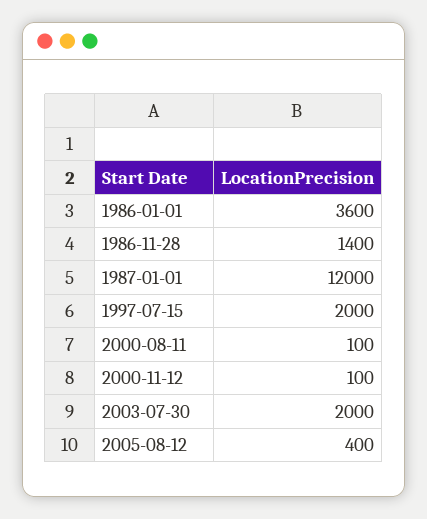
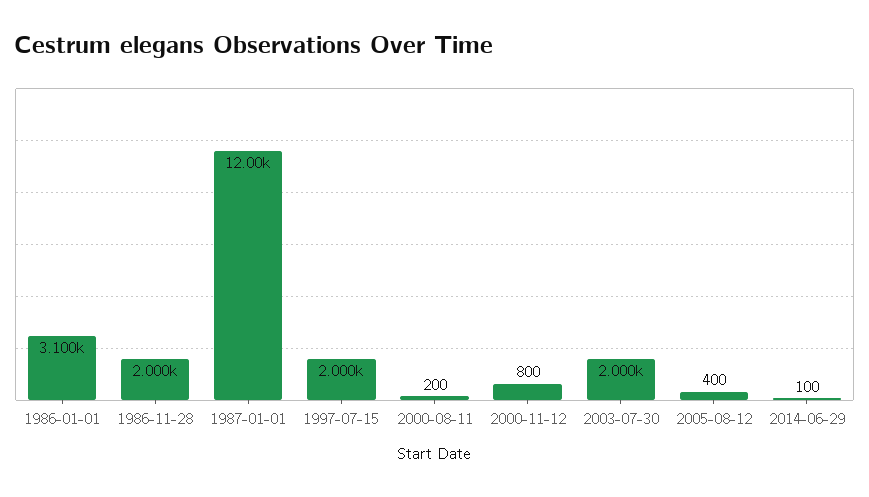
  {
-   "1986-01-01": 3600,
+   "1986-01-01": 3100,
-   "1986-11-28": 1400,
+   "1986-11-28": 2000,
    "1987-01-01": 12000,
    "1997-07-15": 2000,
-   "2000-08-11": 100,
+   "2000-08-11": 200,
-   "2000-11-12": 100,
+   "2000-11-12": 800,
    "2003-07-30": 2000,
-   "2005-08-12": 400
+   "2005-08-12": 400,
+   "2014-06-29": 100
  }

